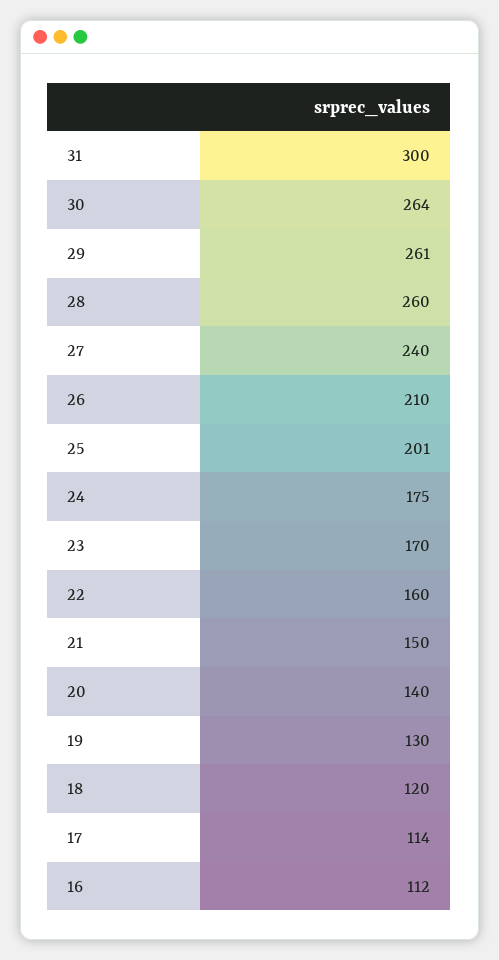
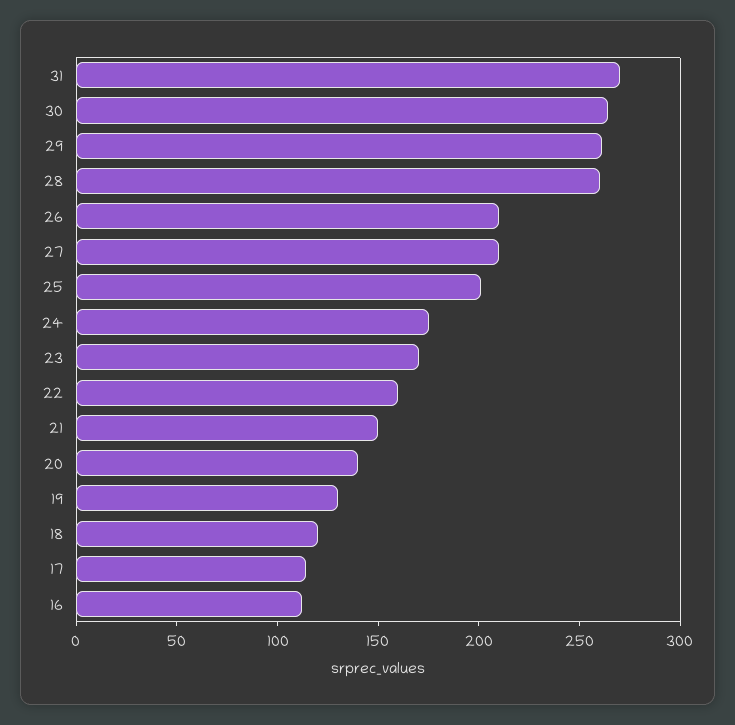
  {
-   "31": 300,
+   "31": 270,
    "30": 264,
    "29": 261,
    "28": 260,
-   "27": 240,
+   "27": 210,
    "26": 210,
    "25": 201,
    "24": 175,
    "23": 170,
    "22": 160,
    "21": 150,
    "20": 140,
    "19": 130,
    "18": 120,
    "17": 114,
    "16": 112
  }

